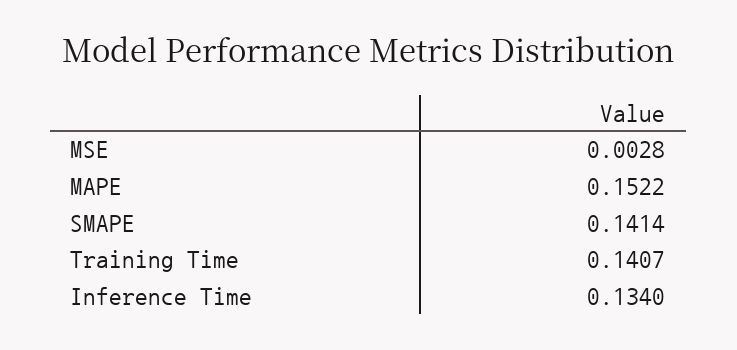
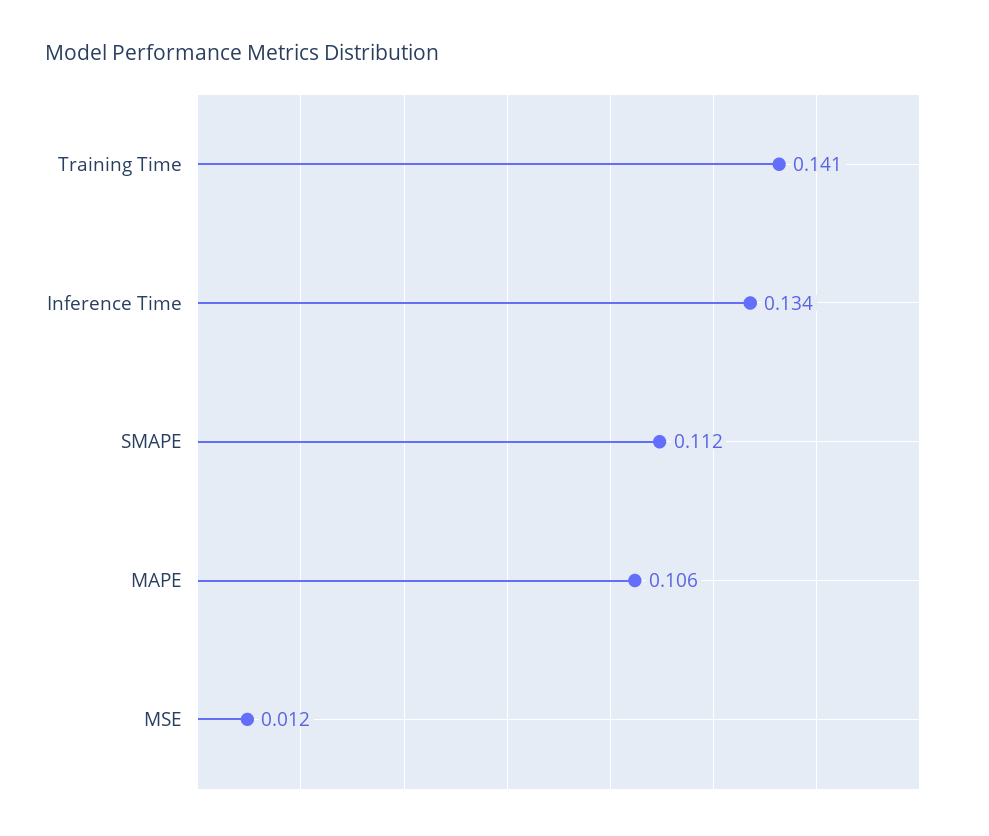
  {
-   "MSE": 0.0028,
+   "MSE": 0.012,
-   "MAPE": 0.1522,
+   "MAPE": 0.106,
-   "SMAPE": 0.1414,
+   "SMAPE": 0.112,
    "Training Time": 0.1407,
    "Inference Time": 0.134
  }

